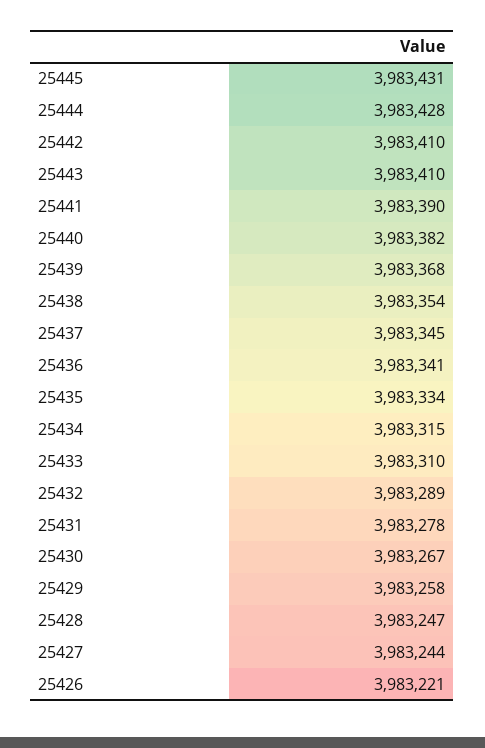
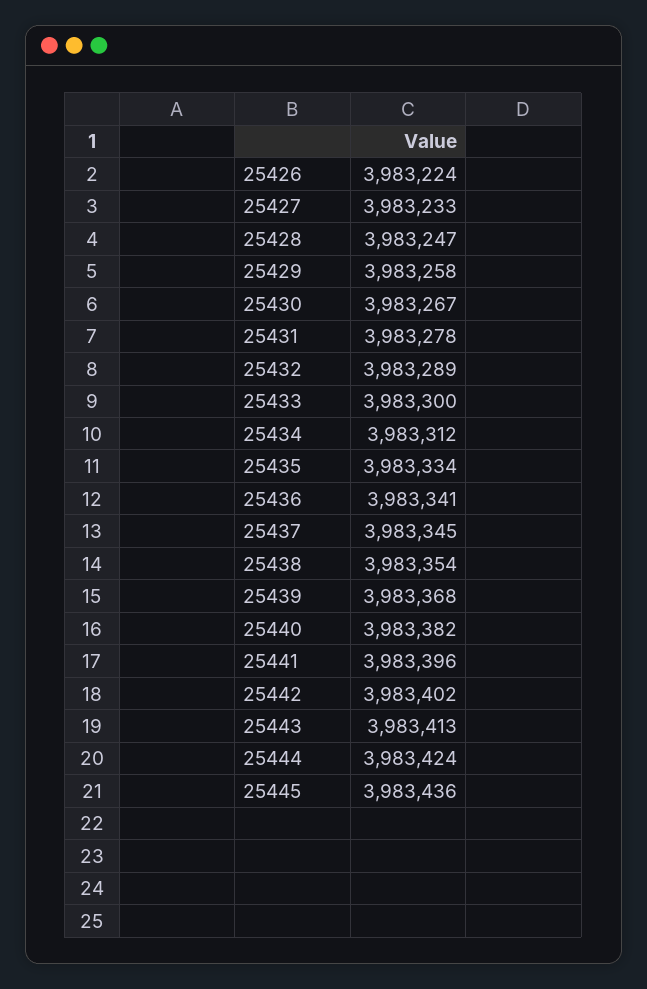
  {
-   "25445": 3983431,
+   "25445": 3983436,
-   "25444": 3983428,
+   "25444": 3983424,
-   "25442": 3983410,
+   "25442": 3983402,
-   "25443": 3983410,
+   "25443": 3983413,
-   "25441": 3983390,
+   "25441": 3983396,
    "25440": 3983382,
    "25439": 3983368,
    "25438": 3983354,
    "25437": 3983345,
    "25436": 3983341,
    "25435": 3983334,
-   "25434": 3983315,
+   "25434": 3983312,
-   "25433": 3983310,
+   "25433": 3983300,
    "25432": 3983289,
    "25431": 3983278,
    "25430": 3983267,
    "25429": 3983258,
    "25428": 3983247,
-   "25427": 3983244,
+   "25427": 3983233,
-   "25426": 3983221
+   "25426": 3983224
  }

